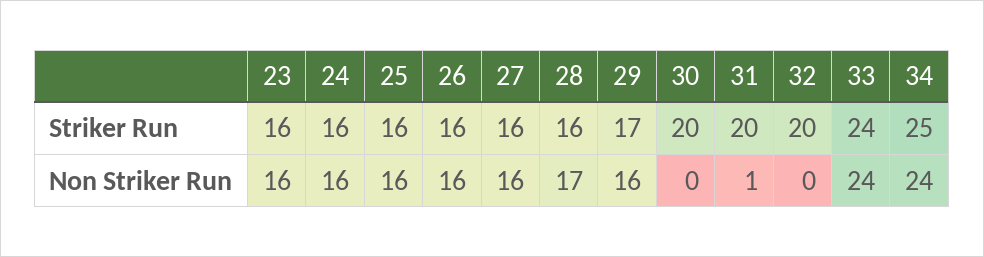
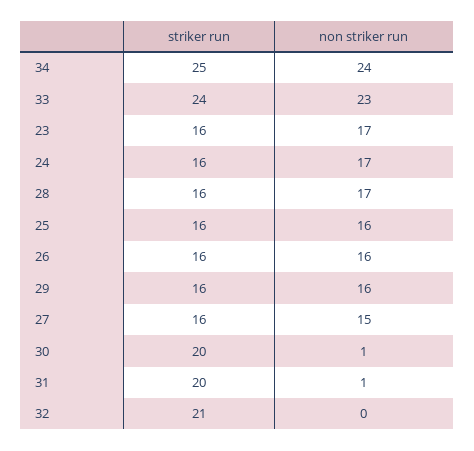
  {
    "23": {
      "Striker Run": 16,
-     "Non Striker Run": 16
+     "Non Striker Run": 17
    },
    "24": {
      "Striker Run": 16,
-     "Non Striker Run": 16
+     "Non Striker Run": 17
    },
    "25": {
      "Striker Run": 16,
      "Non Striker Run": 16
    },
    "26": {
      "Striker Run": 16,
      "Non Striker Run": 16
    },
    "27": {
      "Striker Run": 16,
-     "Non Striker Run": 16
+     "Non Striker Run": 15
    },
    "28": {
      "Striker Run": 16,
      "Non Striker Run": 17
    },
    "29": {
-     "Striker Run": 17,
+     "Striker Run": 16,
      "Non Striker Run": 16
    },
    "30": {
      "Striker Run": 20,
-     "Non Striker Run": 0
+     "Non Striker Run": 1
    },
    "31": {
      "Striker Run": 20,
      "Non Striker Run": 1
    },
    "32": {
-     "Striker Run": 20,
+     "Striker Run": 21,
      "Non Striker Run": 0
    },
    "33": {
      "Striker Run": 24,
-     "Non Striker Run": 24
+     "Non Striker Run": 23
    },
    "34": {
      "Striker Run": 25,
      "Non Striker Run": 24
    }
  }

